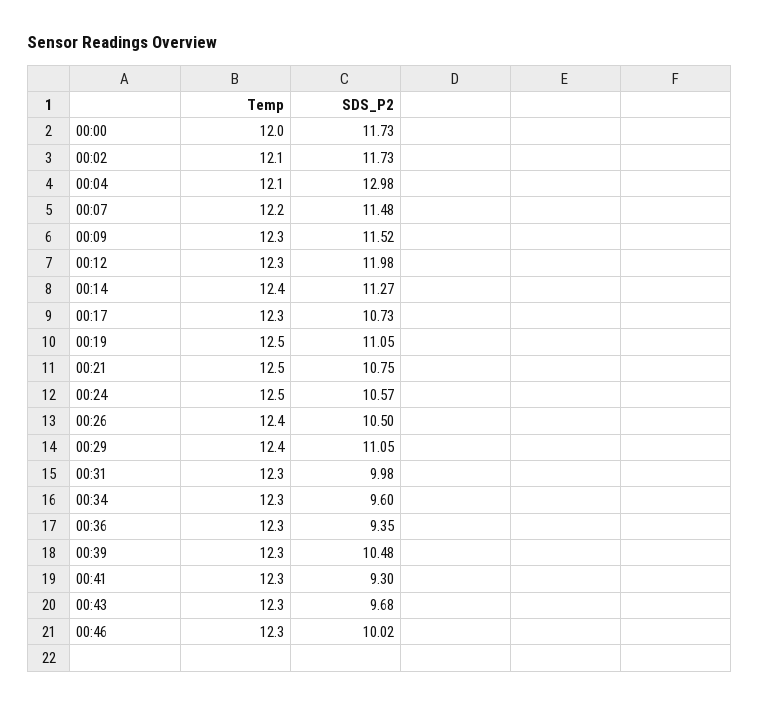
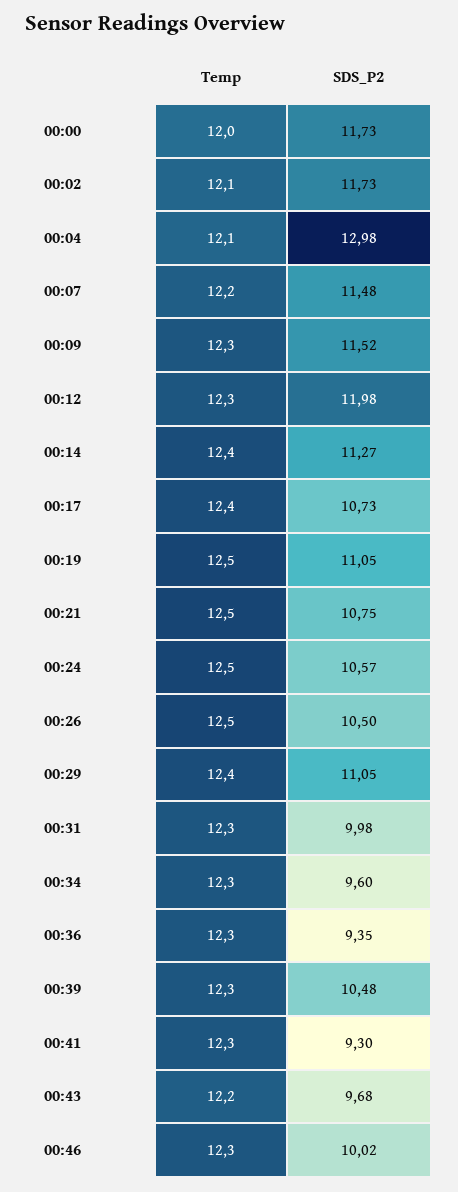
  {
    "Temp": {
      "00:00": 12,
      "00:02": 12.1,
      "00:04": 12.1,
      "00:07": 12.2,
      "00:09": 12.3,
      "00:12": 12.3,
      "00:14": 12.4,
-     "00:17": 12.3,
+     "00:17": 12.4,
      "00:19": 12.5,
      "00:21": 12.5,
      "00:24": 12.5,
-     "00:26": 12.4,
+     "00:26": 12.5,
      "00:29": 12.4,
      "00:31": 12.3,
      "00:34": 12.3,
      "00:36": 12.3,
      "00:39": 12.3,
      "00:41": 12.3,
-     "00:43": 12.3,
+     "00:43": 12.2,
      "00:46": 12.3
    },
    "SDS_P2": {
      "00:00": 11.73,
      "00:02": 11.73,
      "00:04": 12.98,
      "00:07": 11.48,
      "00:09": 11.52,
      "00:12": 11.98,
      "00:14": 11.27,
      "00:17": 10.73,
      "00:19": 11.05,
      "00:21": 10.75,
      "00:24": 10.57,
      "00:26": 10.5,
      "00:29": 11.05,
      "00:31": 9.98,
      "00:34": 9.6,
      "00:36": 9.35,
      "00:39": 10.48,
      "00:41": 9.3,
      "00:43": 9.68,
      "00:46": 10.02
    }
  }

